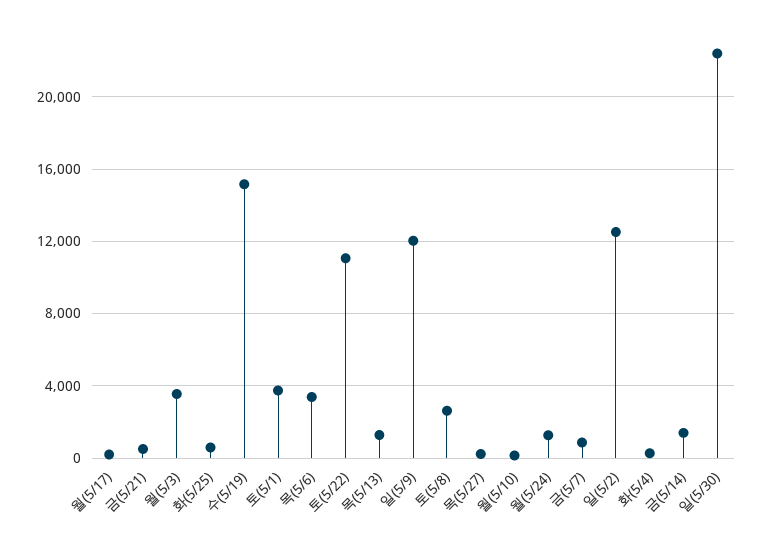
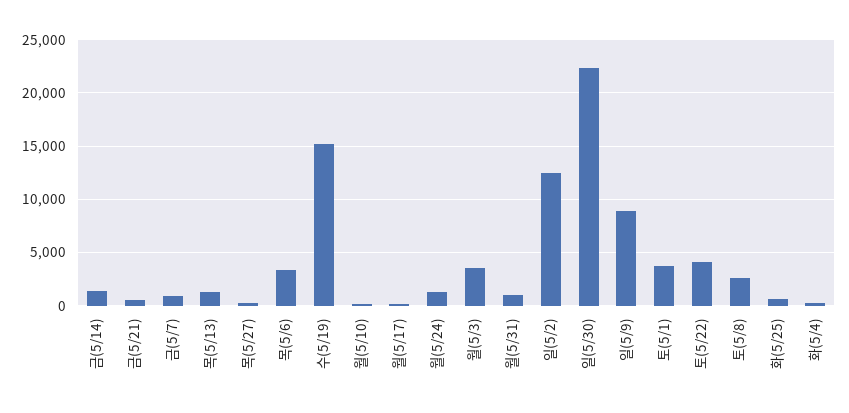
  {
    "월(5/17)": 0,
    "금(5/21)": 500,
    "월(5/3)": 3500,
    "화(5/25)": 500,
    "수(5/19)": 15000,
    "토(5/1)": 3500,
    "목(5/6)": 3500,
-   "토(5/22)": 11000,
+   "토(5/22)": 4000,
    "목(5/13)": 1500,
-   "일(5/9)": 12000,
+   "일(5/9)": 9000,
    "토(5/8)": 2500,
    "목(5/27)": 0,
    "월(5/10)": 0,
    "월(5/24)": 1500,
    "금(5/7)": 1000,
    "일(5/2)": 12500,
    "화(5/4)": 500,
    "금(5/14)": 1500,
-   "일(5/30)": 22500
+   "일(5/30)": 22500,
+   "월(5/31)": 1000
  }

